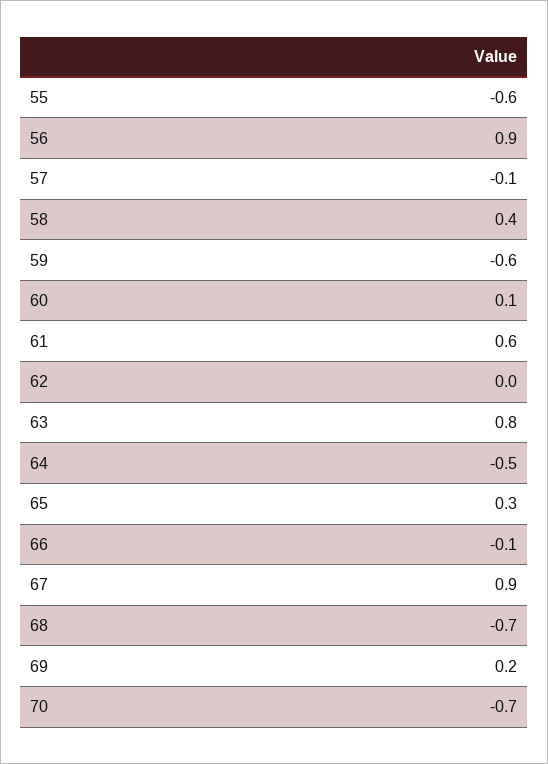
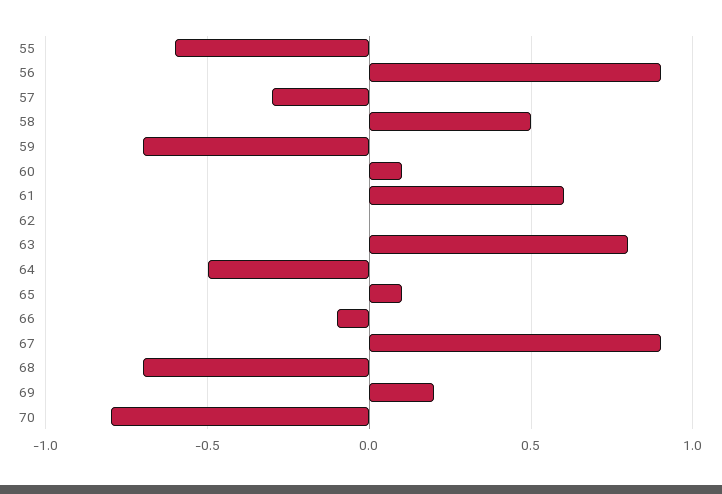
  {
    "55": -0.6,
    "56": 0.9,
-   "57": -0.1,
+   "57": -0.3,
-   "58": 0.4,
+   "58": 0.5,
-   "59": -0.6,
+   "59": -0.7,
    "60": 0.1,
    "61": 0.6,
    "62": 0,
    "63": 0.8,
    "64": -0.5,
-   "65": 0.3,
+   "65": 0.1,
    "66": -0.1,
    "67": 0.9,
    "68": -0.7,
    "69": 0.2,
-   "70": -0.7
+   "70": -0.8
  }

